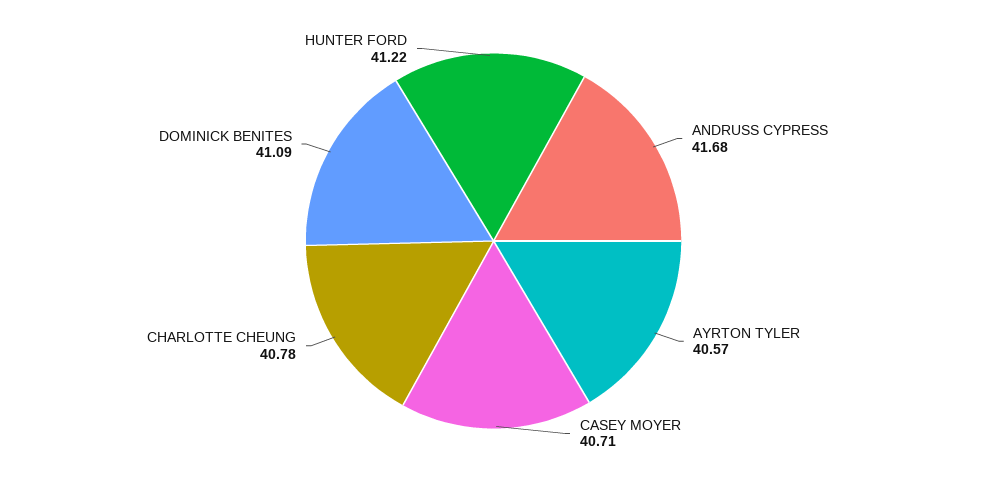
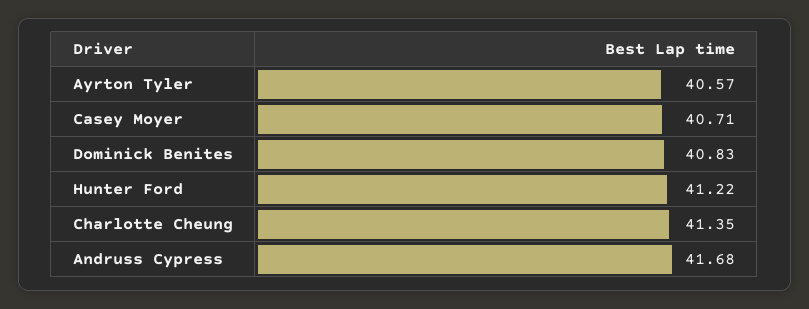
  {
    "ANDRUSS CYPRESS": 41.68,
    "AYRTON TYLER": 40.57,
    "CASEY MOYER": 40.71,
-   "CHARLOTTE CHEUNG": 40.78,
+   "CHARLOTTE CHEUNG": 41.35,
-   "DOMINICK BENITES": 41.09,
+   "DOMINICK BENITES": 40.83,
    "HUNTER FORD": 41.22
  }

